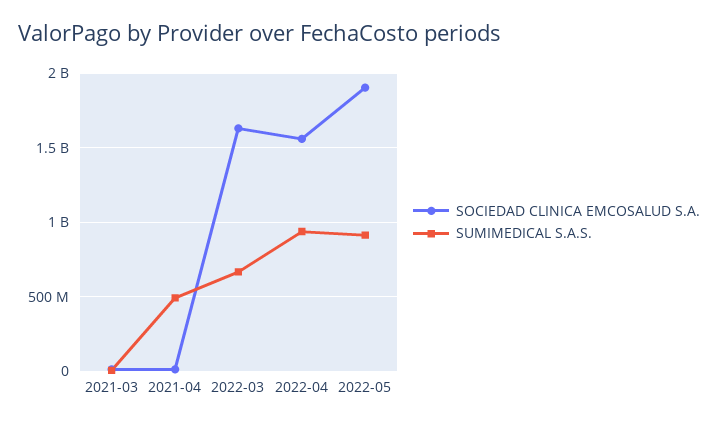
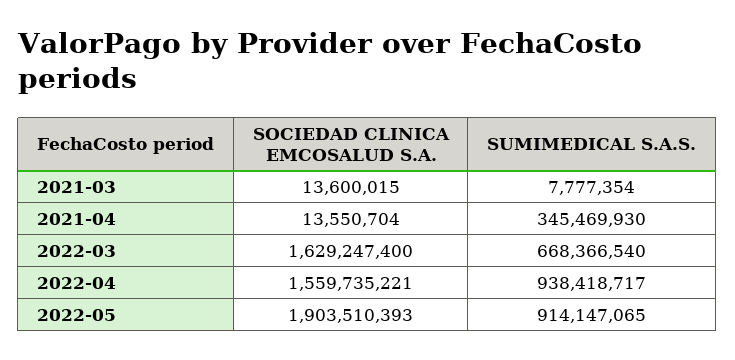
  {
    "SOCIEDAD CLINICA EMCOSALUD S.A.": {
      "2021-03": 13600015,
      "2021-04": 13550704,
      "2022-03": 1629247400,
      "2022-04": 1559735221,
      "2022-05": 1903510393
    },
    "SUMIMEDICAL S.A.S.": {
      "2021-03": 7777354,
-     "2021-04": 500000000,
+     "2021-04": 345469930,
      "2022-03": 668366540,
      "2022-04": 938418717,
      "2022-05": 914147065
    }
  }

